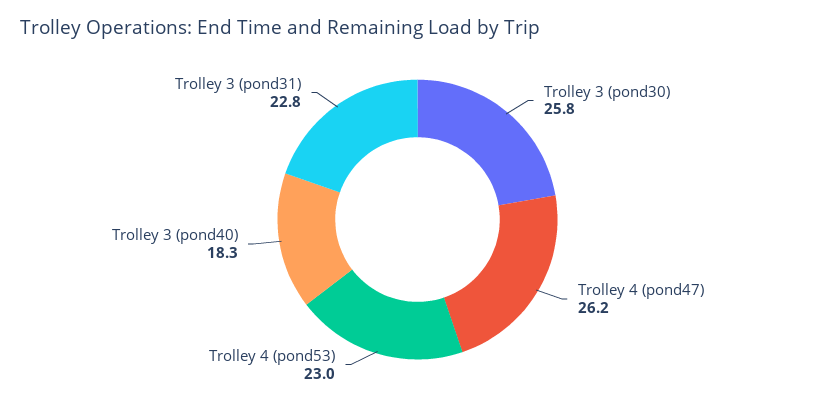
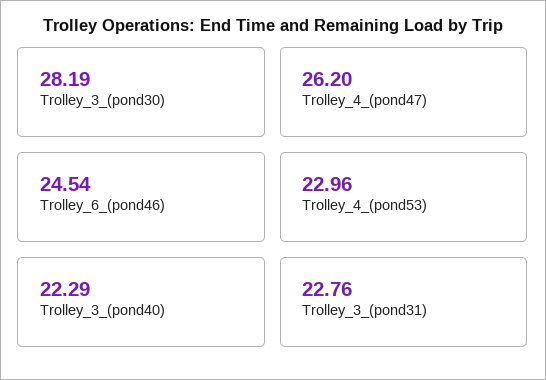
  {
-   "Trolley 3 (pond30)": 25.8,
+   "Trolley 3 (pond30)": 28.19,
    "Trolley 4 (pond47)": 26.2,
    "Trolley 4 (pond53)": 22.96,
-   "Trolley 3 (pond40)": 18.3,
+   "Trolley 3 (pond40)": 22.29,
-   "Trolley 3 (pond31)": 22.76
+   "Trolley 3 (pond31)": 22.76,
+   "Trolley_6_(pond46)": 24.54
  }

